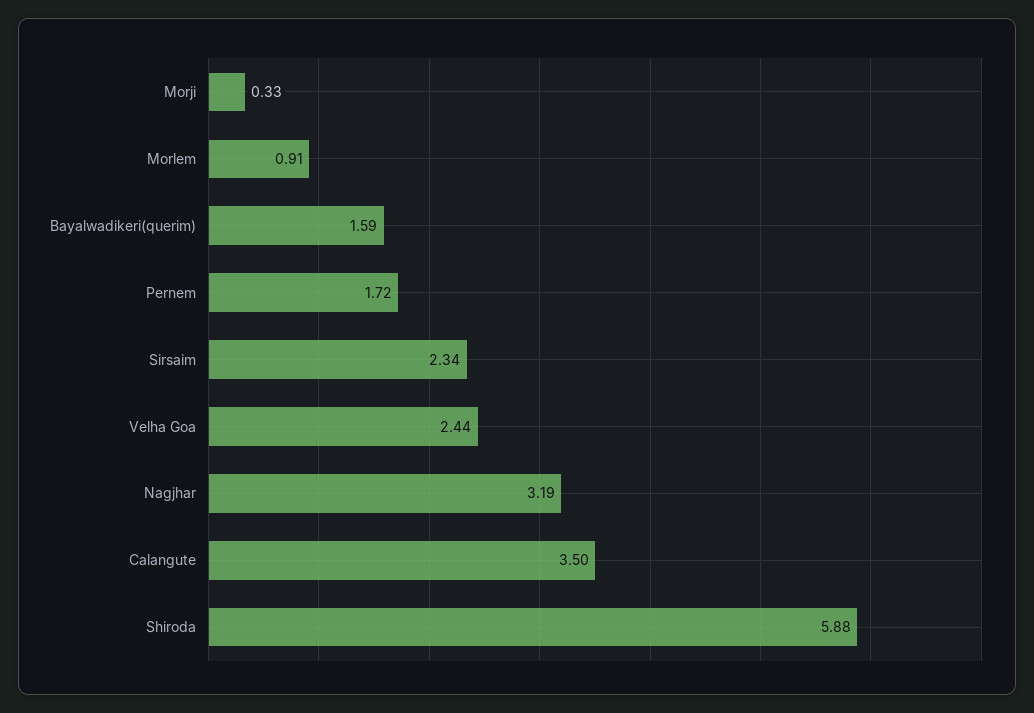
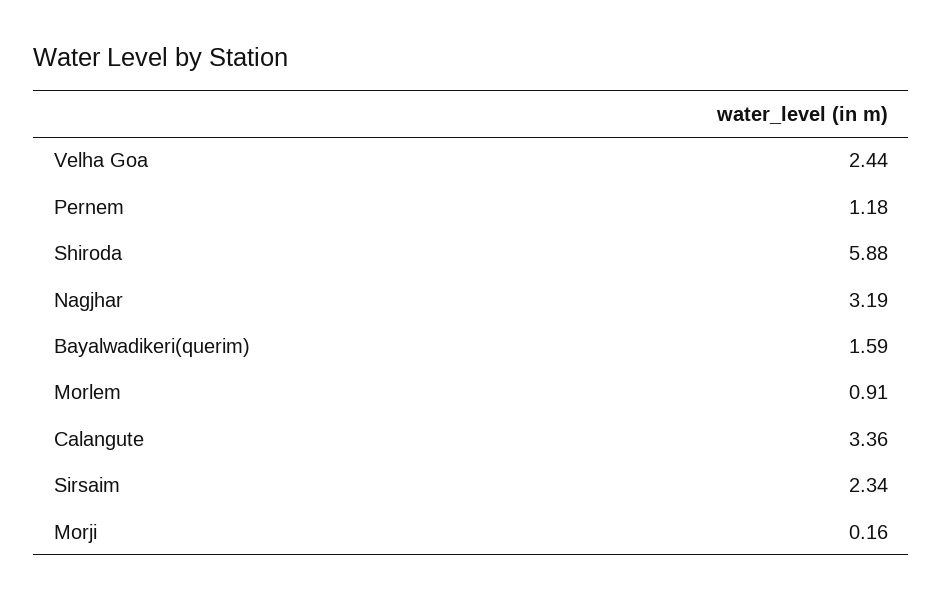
  {
-   "Morji": 0.33,
+   "Morji": 0.16,
    "Morlem": 0.91,
    "Bayalwadikeri(querim)": 1.59,
-   "Pernem": 1.72,
+   "Pernem": 1.18,
    "Sirsaim": 2.34,
    "Velha Goa": 2.44,
    "Nagjhar": 3.19,
-   "Calangute": 3.5,
+   "Calangute": 3.36,
    "Shiroda": 5.88
  }

